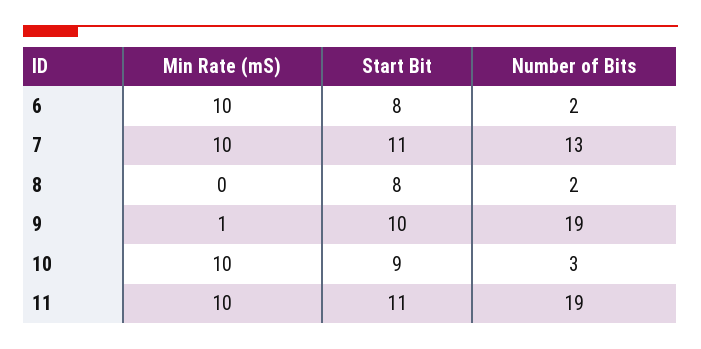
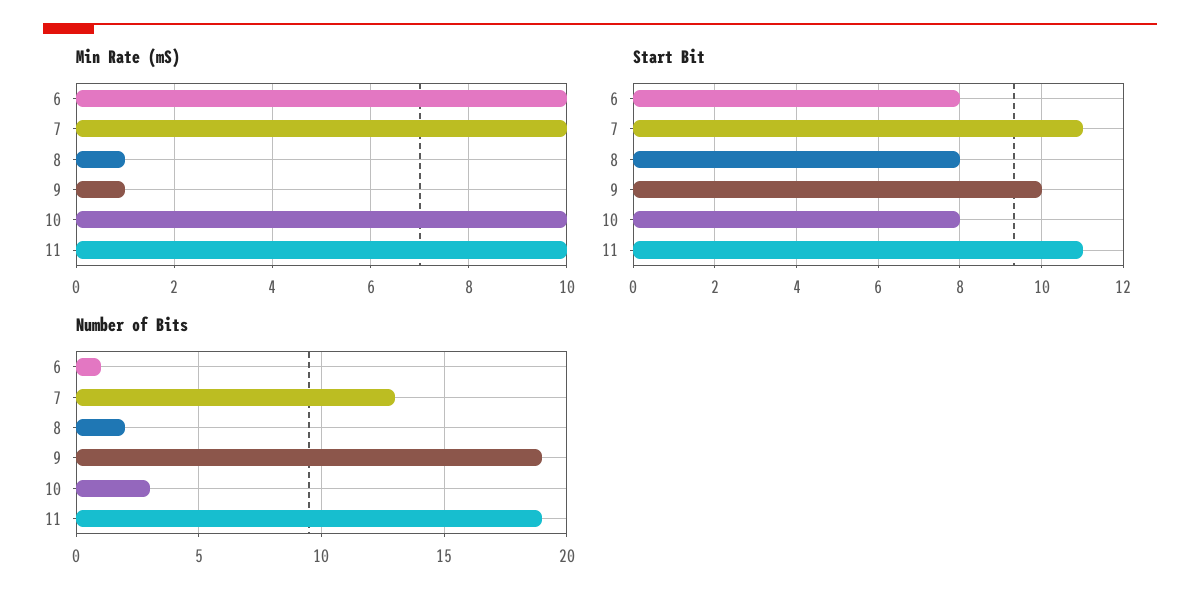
  {
    "Min Rate (mS)": {
      "6": 10,
      "7": 10,
-     "8": 0,
+     "8": 1,
      "9": 1,
      "10": 10,
      "11": 10
    },
    "Start Bit": {
      "6": 8,
      "7": 11,
      "8": 8,
      "9": 10,
-     "10": 9,
+     "10": 8,
      "11": 11
    },
    "Number of Bits": {
-     "6": 2,
+     "6": 1,
      "7": 13,
      "8": 2,
      "9": 19,
      "10": 3,
      "11": 19
    }
  }

